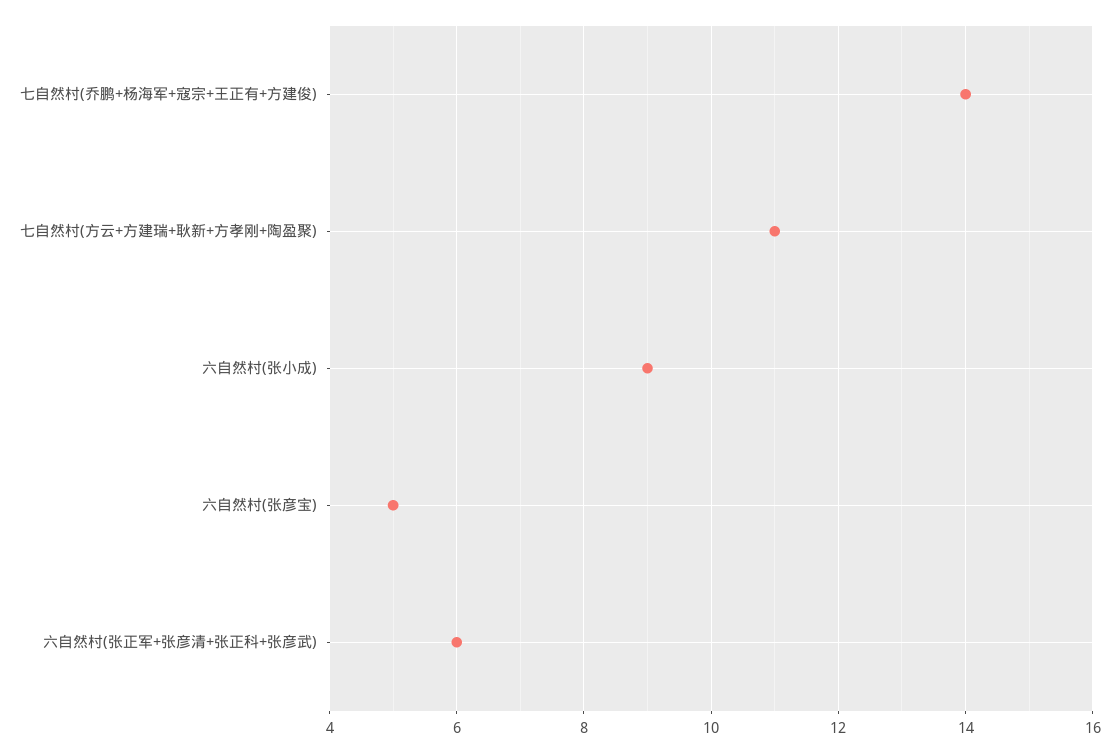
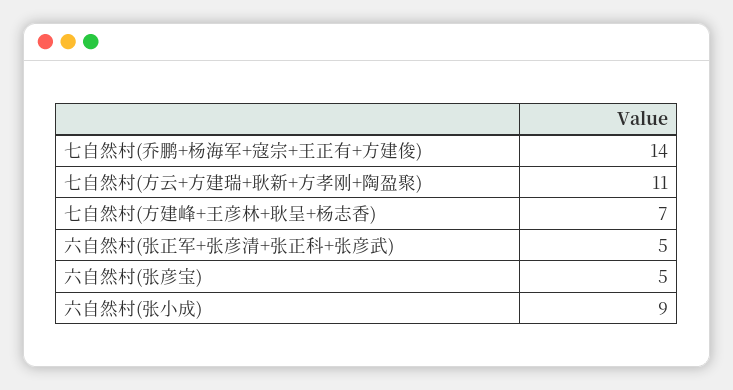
  {
    "七自然村(乔鹏+杨海军+寇宗+王正有+方建俊)": 14,
    "七自然村(方云+方建瑞+耿新+方孝刚+陶盈聚)": 11,
    "六自然村(张小成)": 9,
    "六自然村(张彦宝)": 5,
-   "六自然村(张正军+张彦清+张正科+张彦武)": 6
+   "六自然村(张正军+张彦清+张正科+张彦武)": 5,
+   "七自然村(方建峰+王彦林+耿呈+杨志香)": 7
  }

